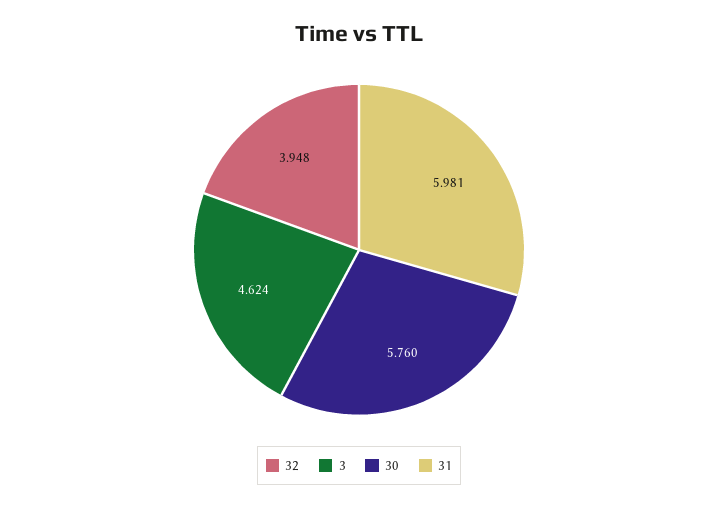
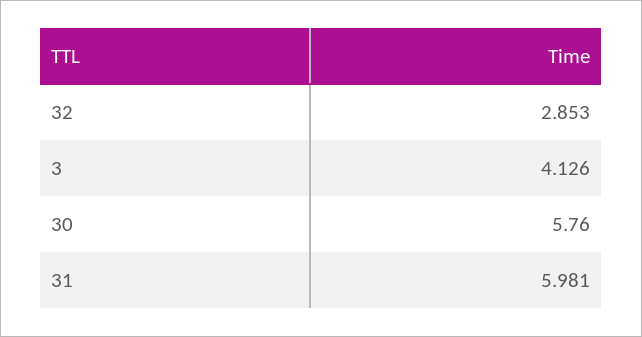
  {
-   "32": 3.948,
+   "32": 2.853,
-   "3": 4.624,
+   "3": 4.126,
    "30": 5.76,
    "31": 5.981
  }

